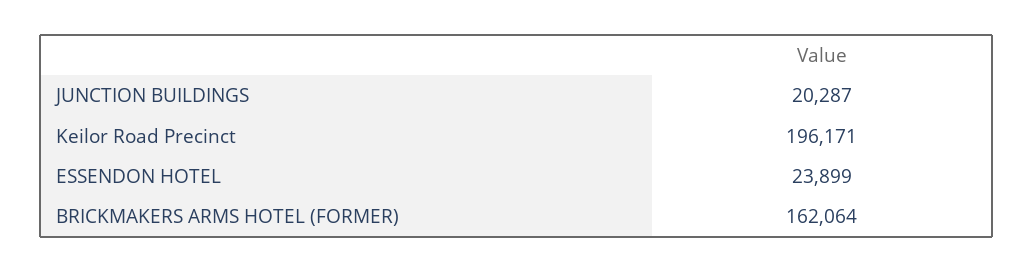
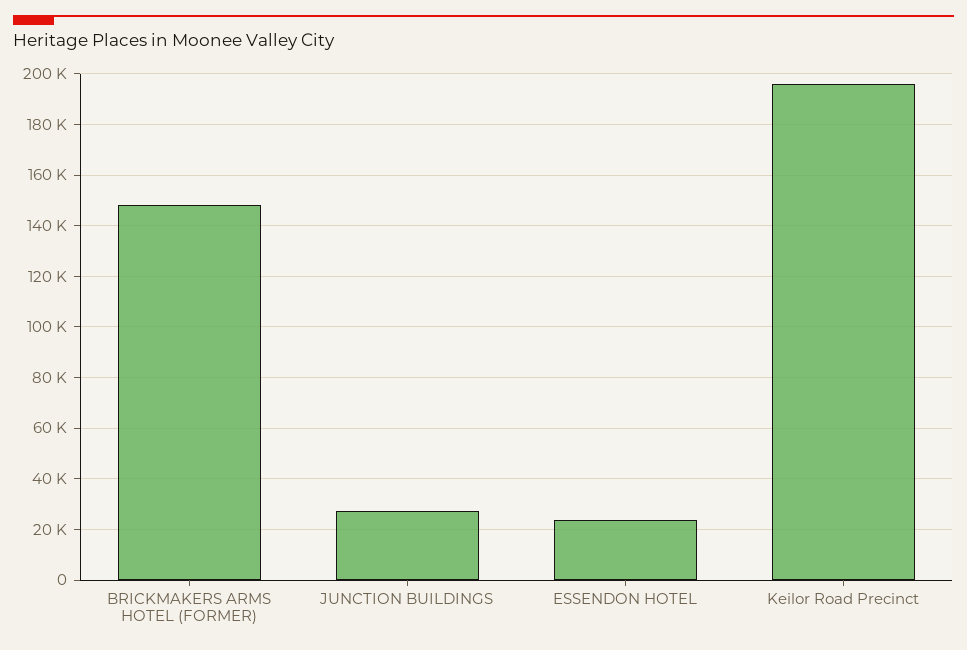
  {
-   "JUNCTION BUILDINGS": 20287,
+   "JUNCTION BUILDINGS": 27500,
    "Keilor Road Precinct": 196171,
    "ESSENDON HOTEL": 23899,
-   "BRICKMAKERS ARMS HOTEL (FORMER)": 162064
+   "BRICKMAKERS ARMS HOTEL (FORMER)": 147500
  }

